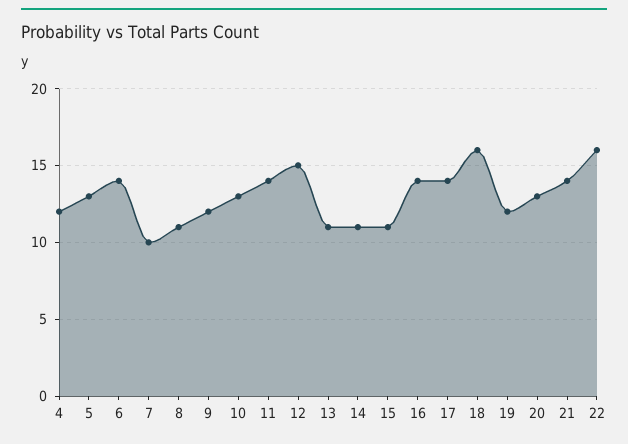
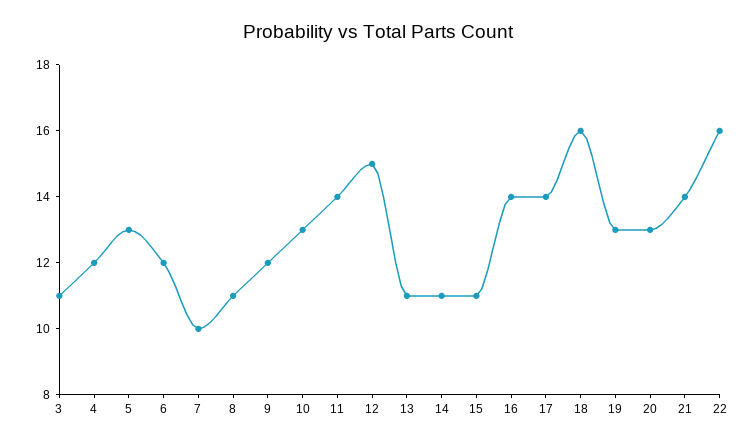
  {
    "4": 12,
    "5": 13,
-   "6": 14,
+   "6": 12,
    "7": 10,
    "8": 11,
    "9": 12,
    "10": 13,
    "11": 14,
    "12": 15,
    "13": 11,
    "14": 11,
    "15": 11,
    "16": 14,
    "17": 14,
    "18": 16,
-   "19": 12,
+   "19": 13,
    "20": 13,
    "21": 14,
-   "22": 16
+   "22": 16,
+   "3": 11
  }

